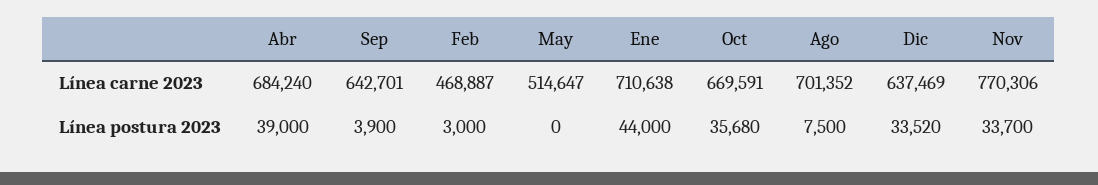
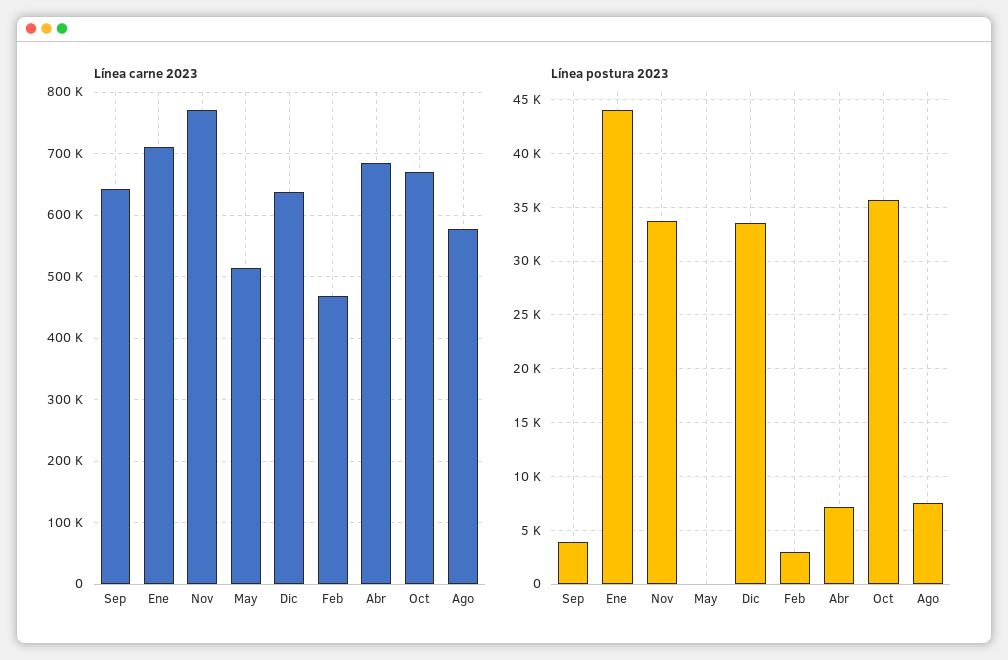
  {
    "Línea carne 2023": {
      "Abr": 684240,
      "Sep": 642701,
      "Feb": 468887,
      "May": 514647,
      "Ene": 710638,
      "Oct": 669591,
-     "Ago": 701352,
+     "Ago": 580000,
      "Dic": 637469,
      "Nov": 770306
    },
    "Línea postura 2023": {
-     "Abr": 39000,
+     "Abr": 7000,
      "Sep": 3900,
      "Feb": 3000,
      "May": 0,
      "Ene": 44000,
      "Oct": 35680,
      "Ago": 7500,
      "Dic": 33520,
      "Nov": 33700
    }
  }

